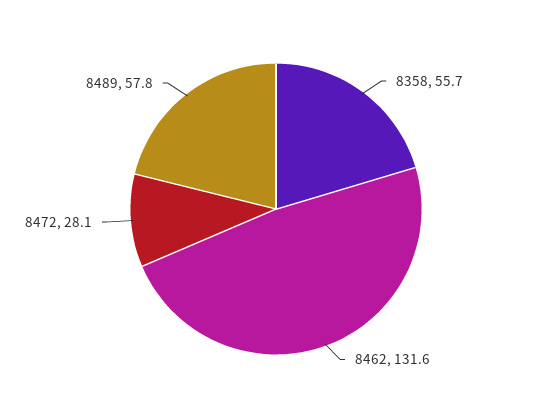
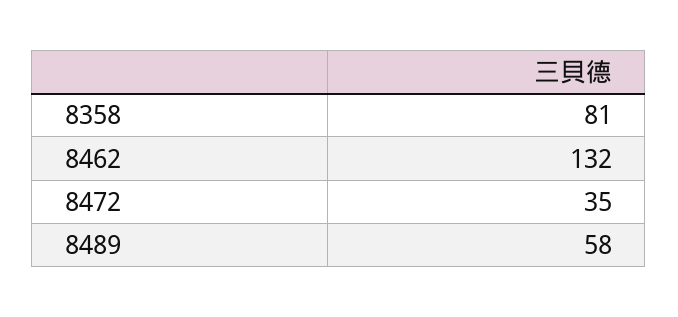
  {
-   "8358": 55.7,
+   "8358": 81,
    "8462": 131.6,
-   "8472": 28.1,
+   "8472": 35,
    "8489": 57.8
  }

